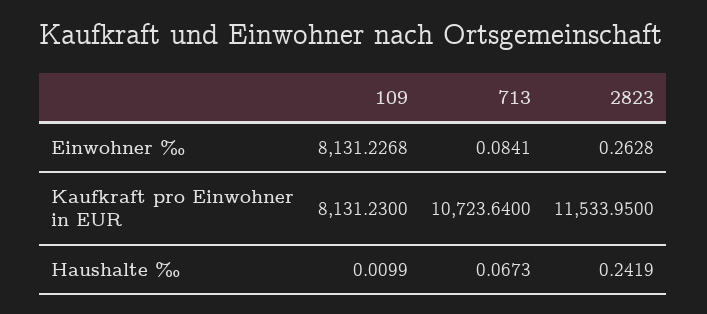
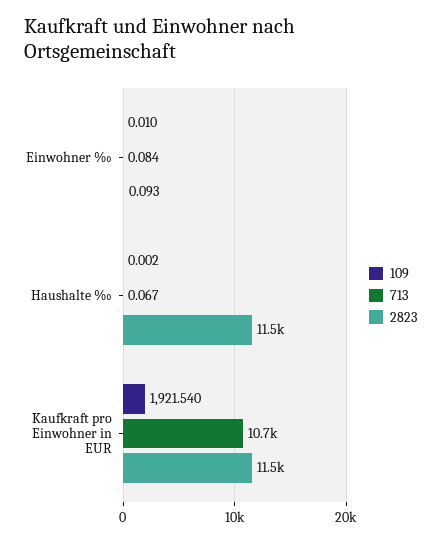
  {
    "109": {
-     "Einwohner ‰": 8131.2268,
+     "Einwohner ‰": 0.01,
-     "Kaufkraft pro Einwohner in EUR": 8131.23,
+     "Kaufkraft pro Einwohner in EUR": 1921.54,
-     "Haushalte ‰": 0.0099
+     "Haushalte ‰": 0.002
    },
    "713": {
      "Einwohner ‰": 0.0841,
      "Kaufkraft pro Einwohner in EUR": 10723.64,
      "Haushalte ‰": 0.0673
    },
    "2823": {
-     "Einwohner ‰": 0.2628,
+     "Einwohner ‰": 0.093,
      "Kaufkraft pro Einwohner in EUR": 11533.95,
-     "Haushalte ‰": 0.2419
+     "Haushalte ‰": 11500
    }
  }

